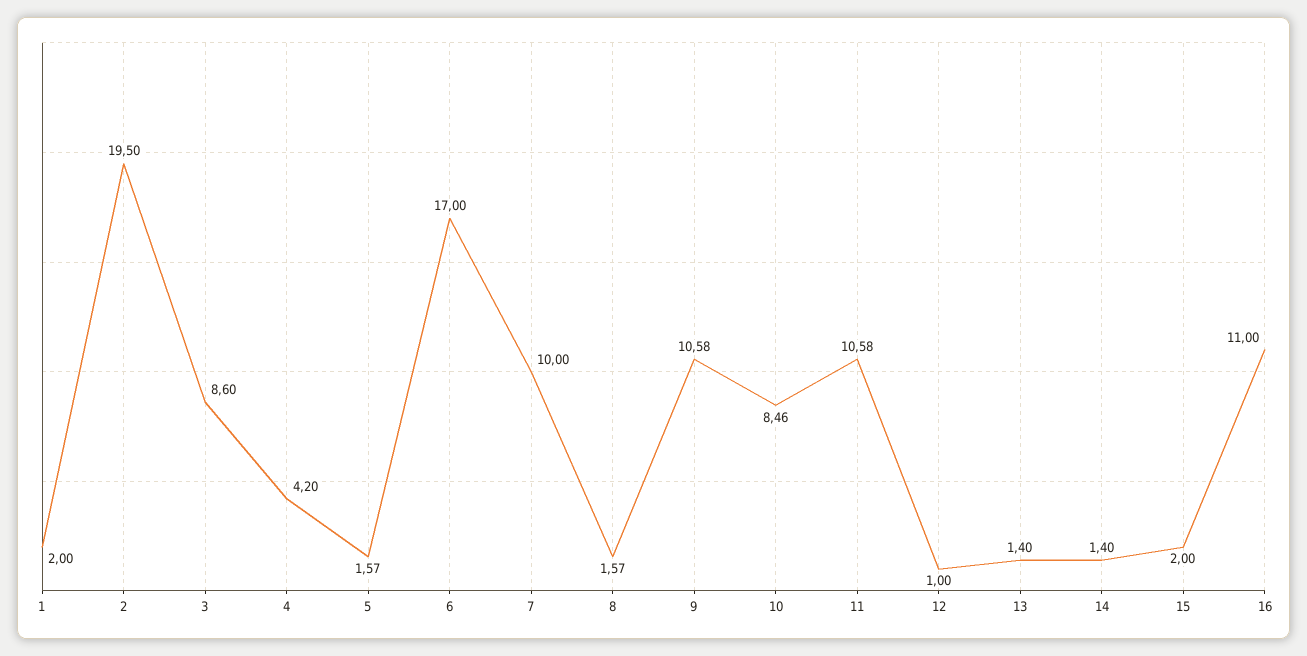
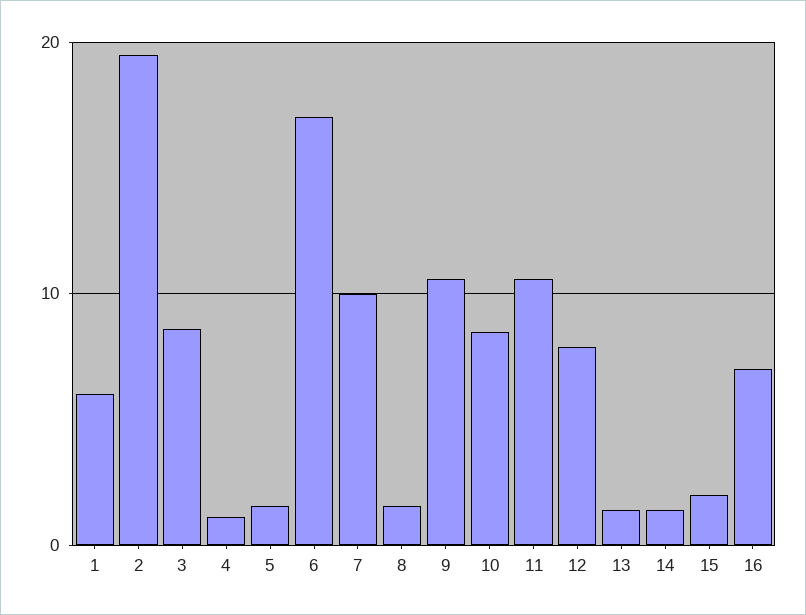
  {
-   "1": 2,
+   "1": 6,
    "2": 19.5,
    "3": 8.6,
-   "4": 4.2,
+   "4": 1,
    "5": 1.57,
    "6": 17,
    "7": 10,
    "8": 1.57,
    "9": 10.58,
    "10": 8.46,
    "11": 10.58,
-   "12": 1,
+   "12": 8,
    "13": 1.4,
    "14": 1.4,
    "15": 2,
-   "16": 11
+   "16": 7
  }

